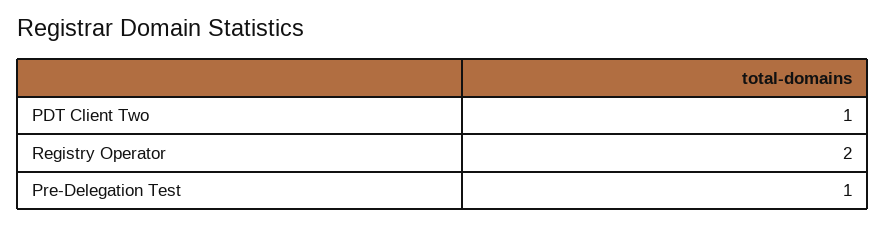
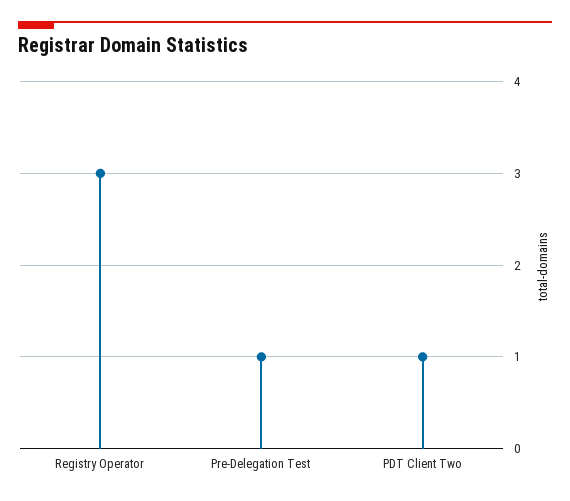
  {
    "PDT Client Two": 1,
-   "Registry Operator": 2,
+   "Registry Operator": 3,
    "Pre-Delegation Test": 1
  }

